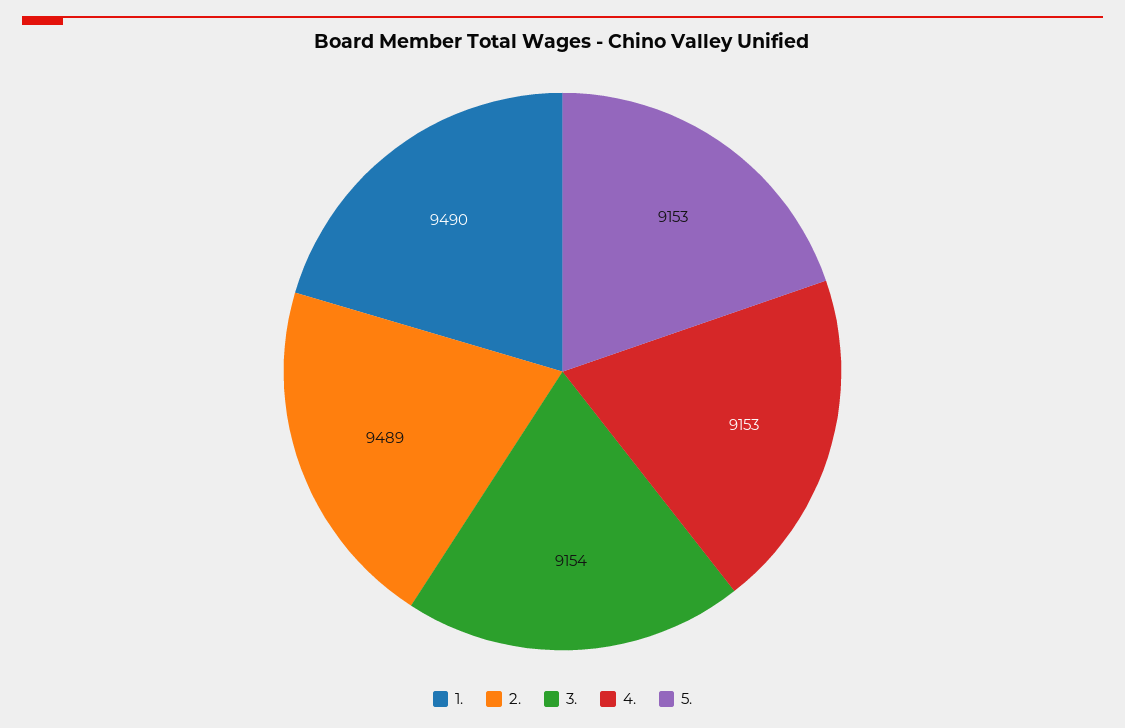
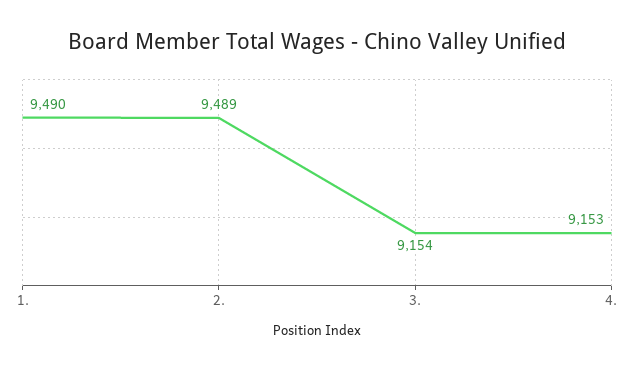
  {
    "1.": 9490,
    "2.": 9489,
    "3.": 9154,
-   "4.": 9153,
+   "4.": 9153
-   "5.": 9153
  }

